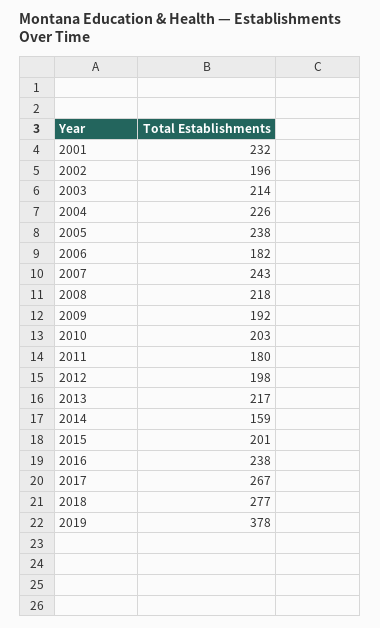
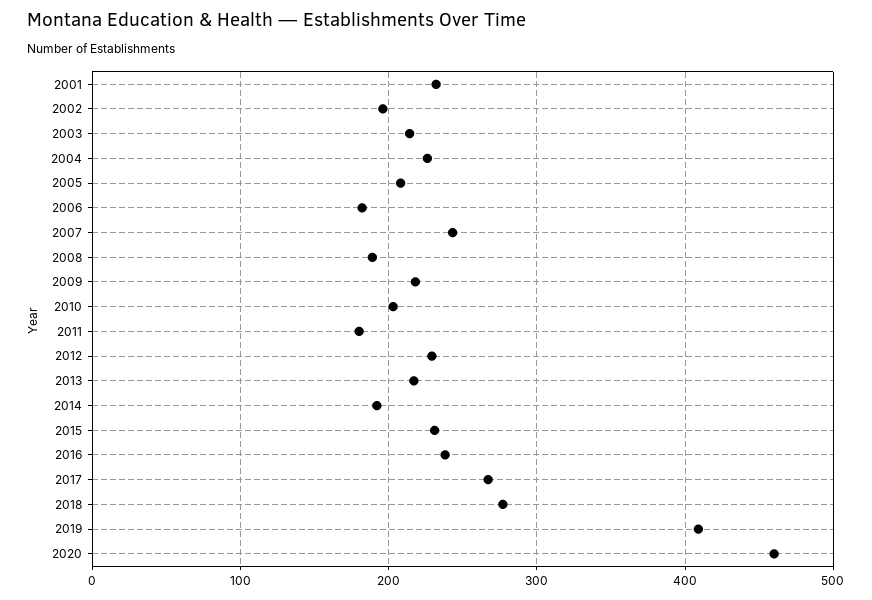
  {
    "2001": 232,
    "2002": 196,
    "2003": 214,
    "2004": 226,
-   "2005": 238,
+   "2005": 210,
    "2006": 182,
    "2007": 243,
-   "2008": 218,
+   "2008": 190,
-   "2009": 192,
+   "2009": 220,
    "2010": 203,
    "2011": 180,
-   "2012": 198,
+   "2012": 230,
    "2013": 217,
-   "2014": 159,
+   "2014": 190,
-   "2015": 201,
+   "2015": 230,
    "2016": 238,
    "2017": 267,
    "2018": 277,
-   "2019": 378
+   "2019": 410,
+   "2020": 460
  }

